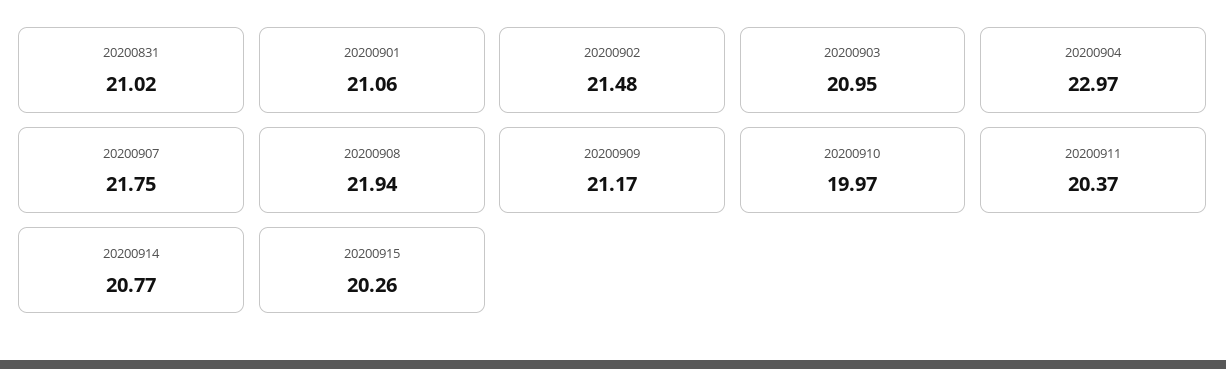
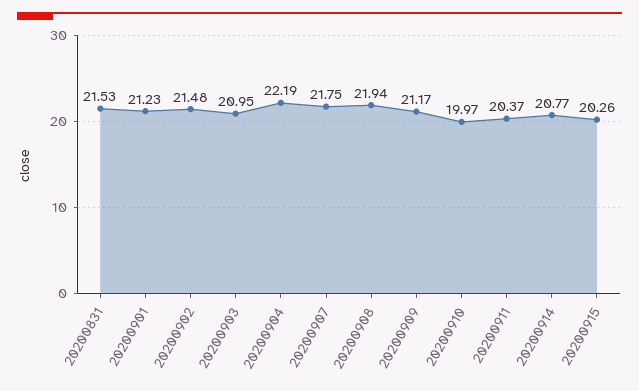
  {
-   "20200831": 21.02,
+   "20200831": 21.53,
-   "20200901": 21.06,
+   "20200901": 21.23,
    "20200902": 21.48,
    "20200903": 20.95,
-   "20200904": 22.97,
+   "20200904": 22.19,
    "20200907": 21.75,
    "20200908": 21.94,
    "20200909": 21.17,
    "20200910": 19.97,
    "20200911": 20.37,
    "20200914": 20.77,
    "20200915": 20.26
  }

